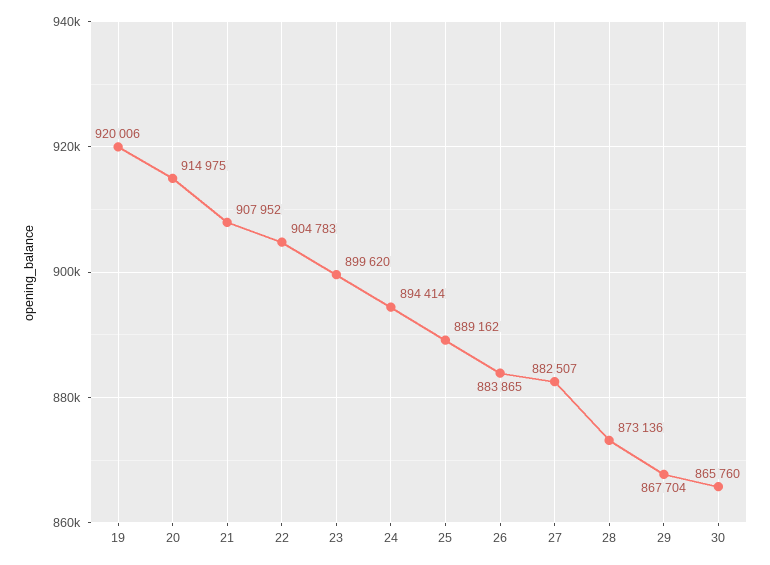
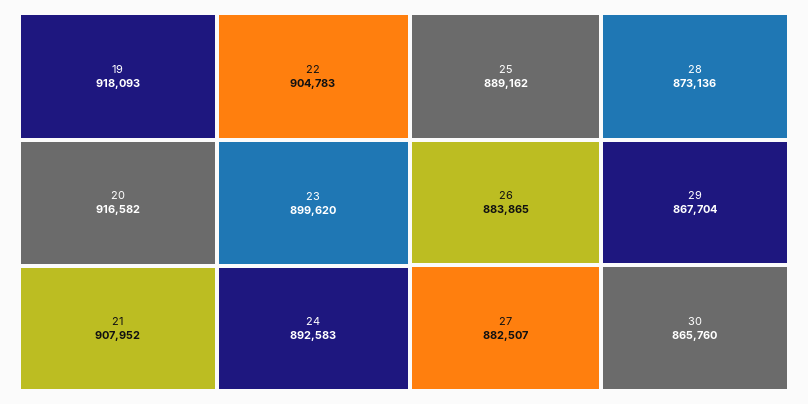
  {
-   "19": 920006,
+   "19": 918093,
-   "20": 914975,
+   "20": 916582,
    "21": 907952,
    "22": 904783,
    "23": 899620,
-   "24": 894414,
+   "24": 892583,
    "25": 889162,
    "26": 883865,
    "27": 882507,
    "28": 873136,
    "29": 867704,
    "30": 865760
  }

